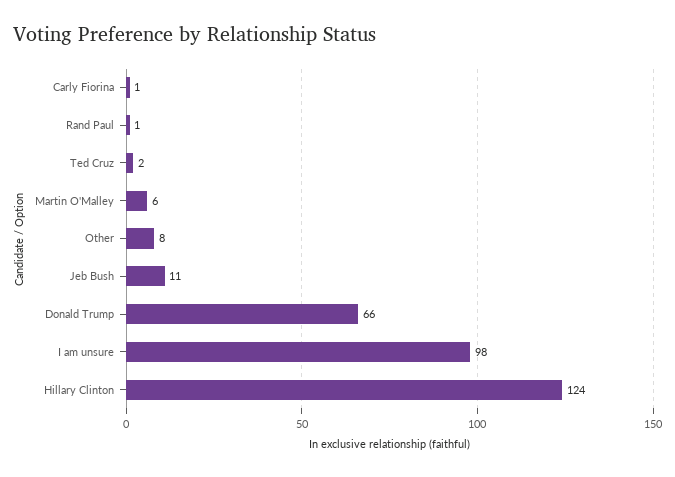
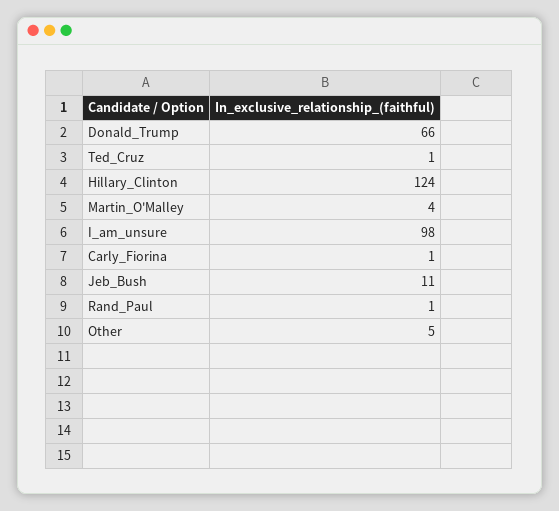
  {
    "Carly Fiorina": 1,
    "Rand Paul": 1,
-   "Ted Cruz": 2,
+   "Ted Cruz": 1,
-   "Martin O'Malley": 6,
+   "Martin O'Malley": 4,
-   "Other": 8,
+   "Other": 5,
    "Jeb Bush": 11,
    "Donald Trump": 66,
    "I am unsure": 98,
    "Hillary Clinton": 124
  }

